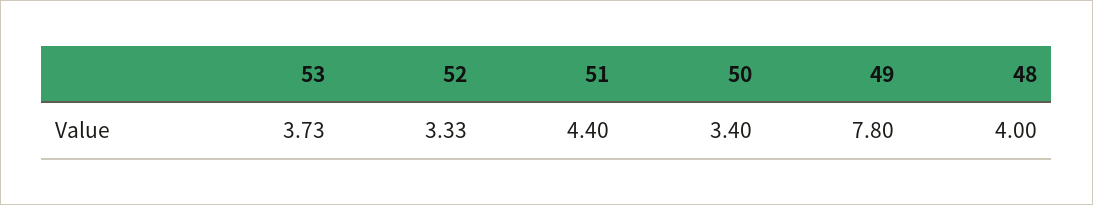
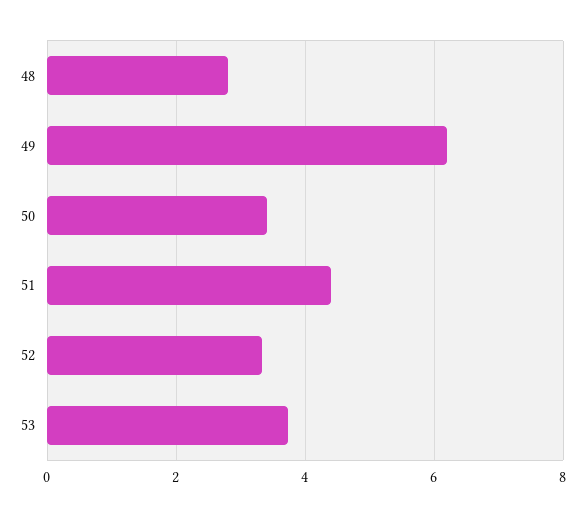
  {
    "53": 3.73,
    "52": 3.33,
    "51": 4.4,
    "50": 3.4,
-   "49": 7.8,
+   "49": 6.2,
-   "48": 4
+   "48": 2.8
  }

